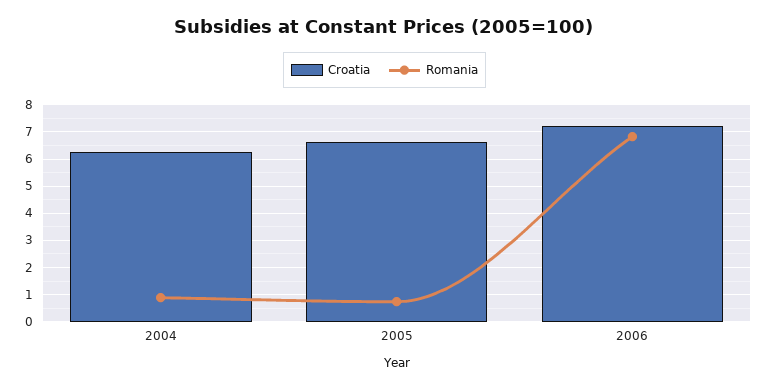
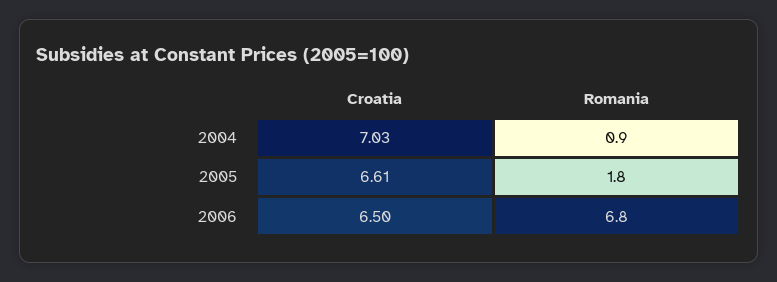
  {
    "Croatia": {
-     "2004": 6.25,
+     "2004": 7.03,
      "2005": 6.61,
-     "2006": 7.25
+     "2006": 6.5
    },
    "Romania": {
      "2004": 0.9,
-     "2005": 0.75,
+     "2005": 1.8,
      "2006": 6.8
    }
  }

